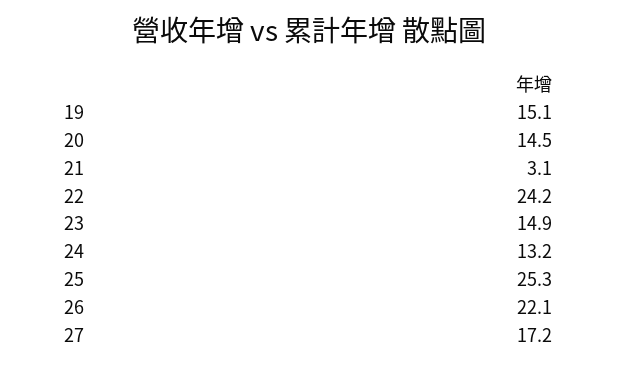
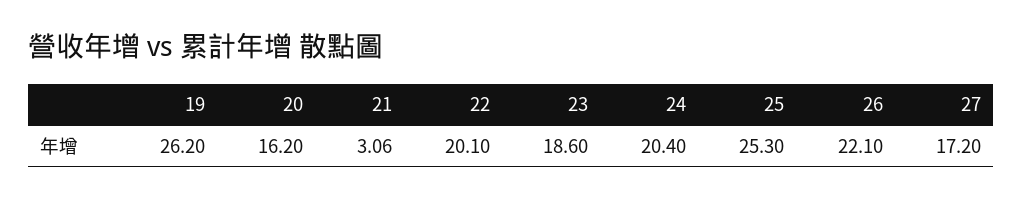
  {
-   "19": 15.1,
+   "19": 26.2,
-   "20": 14.5,
+   "20": 16.2,
    "21": 3.06,
-   "22": 24.2,
+   "22": 20.1,
-   "23": 14.9,
+   "23": 18.6,
-   "24": 13.2,
+   "24": 20.4,
    "25": 25.3,
    "26": 22.1,
    "27": 17.2
  }

